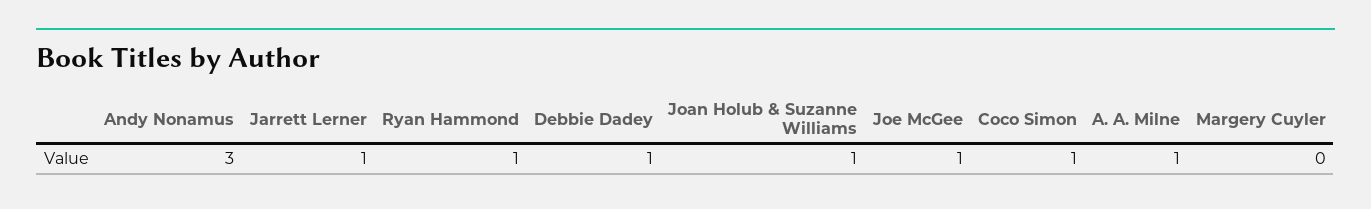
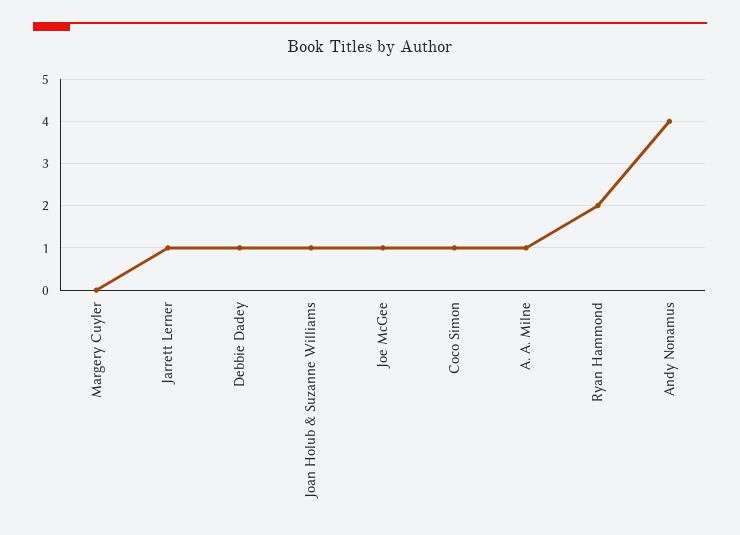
  {
-   "Andy Nonamus": 3,
+   "Andy Nonamus": 4,
    "Jarrett Lerner": 1,
-   "Ryan Hammond": 1,
+   "Ryan Hammond": 2,
    "Debbie Dadey": 1,
    "Joan Holub & Suzanne Williams": 1,
    "Joe McGee": 1,
    "Coco Simon": 1,
    "A. A. Milne": 1,
    "Margery Cuyler": 0
  }

